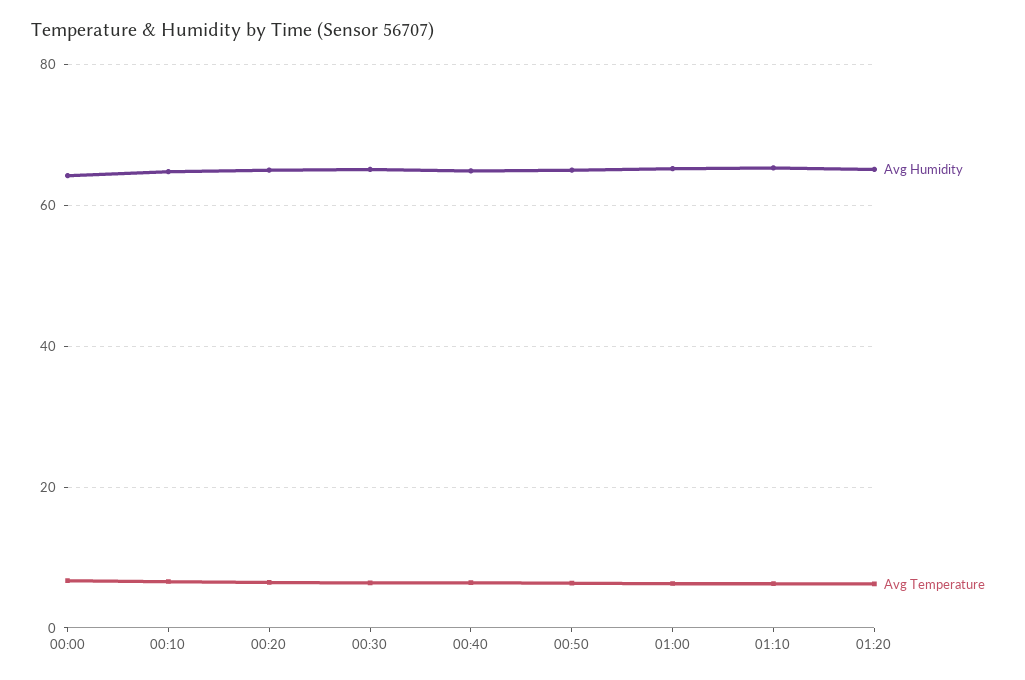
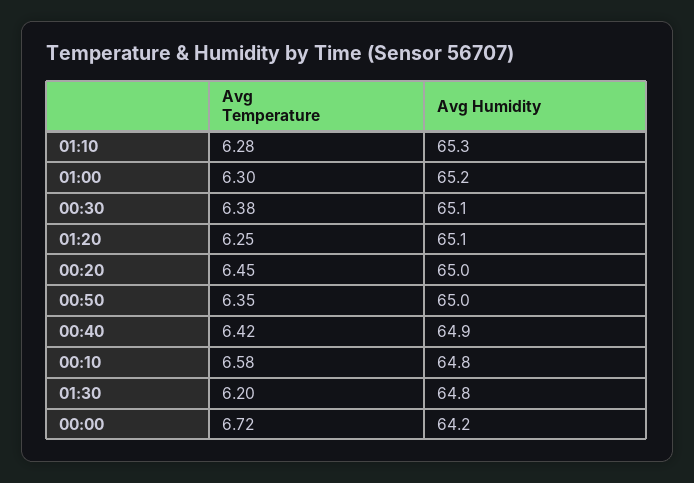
  {
    "Avg Humidity": {
      "00:00": 64.2,
      "00:10": 64.8,
      "00:20": 65,
      "00:30": 65.1,
      "00:40": 64.9,
      "00:50": 65,
      "01:00": 65.2,
      "01:10": 65.3,
-     "01:20": 65.1
+     "01:20": 65.1,
+     "01:30": 64.8
    },
    "Avg Temperature": {
      "00:00": 6.72,
      "00:10": 6.58,
      "00:20": 6.45,
      "00:30": 6.38,
      "00:40": 6.42,
      "00:50": 6.35,
      "01:00": 6.3,
      "01:10": 6.28,
-     "01:20": 6.25
+     "01:20": 6.25,
+     "01:30": 6.2
    }
  }

